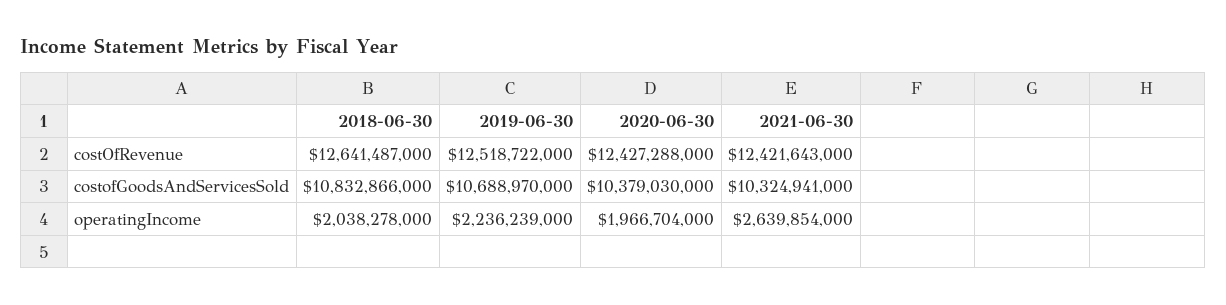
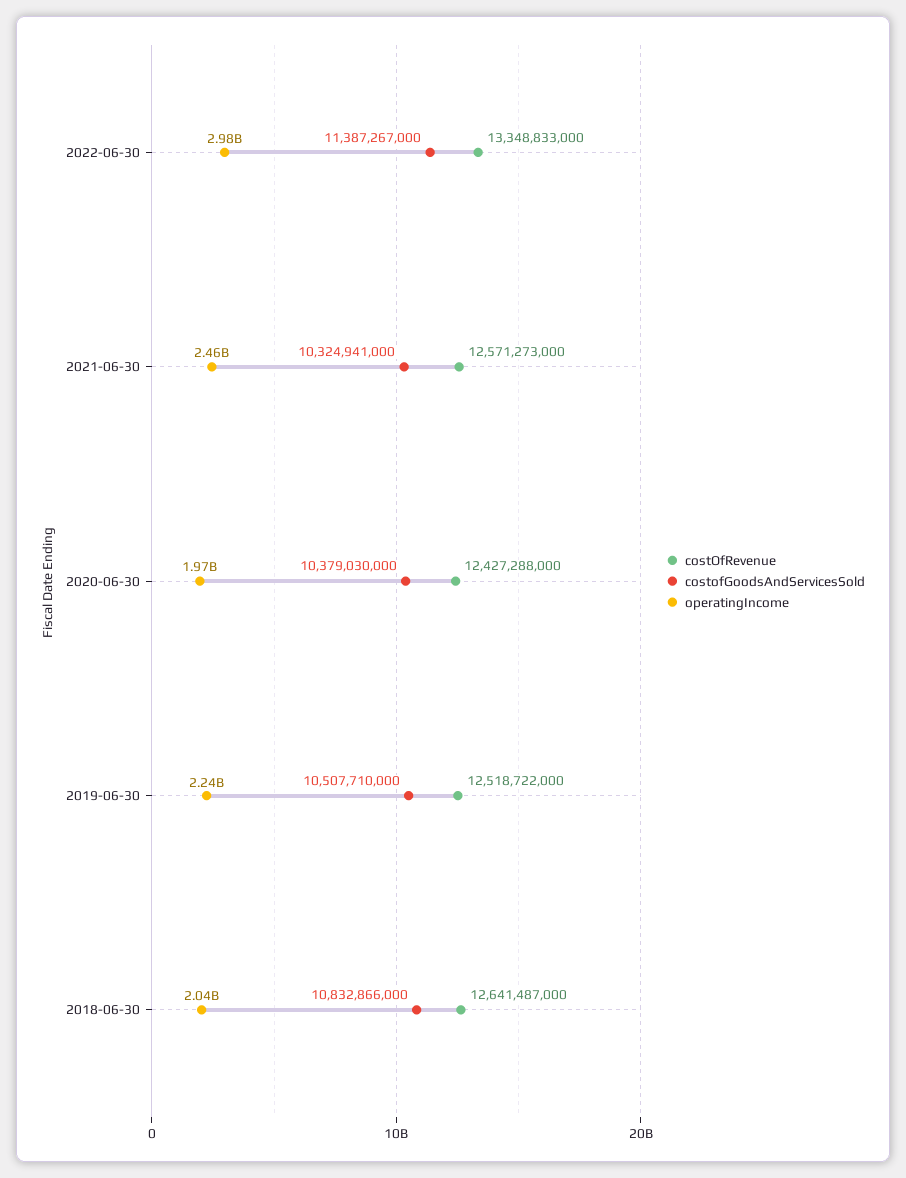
  {
    "costOfRevenue": {
      "2018-06-30": 12641487000,
      "2019-06-30": 12518722000,
      "2020-06-30": 12427288000,
-     "2021-06-30": 12421643000
+     "2021-06-30": 12571273000,
+     "2022-06-30": 13348833000
    },
    "costofGoodsAndServicesSold": {
      "2018-06-30": 10832866000,
-     "2019-06-30": 10688970000,
+     "2019-06-30": 10507710000,
      "2020-06-30": 10379030000,
-     "2021-06-30": 10324941000
+     "2021-06-30": 10324941000,
+     "2022-06-30": 11387267000
    },
    "operatingIncome": {
      "2018-06-30": 2038278000,
      "2019-06-30": 2236239000,
      "2020-06-30": 1966704000,
-     "2021-06-30": 2639854000
+     "2021-06-30": 2460000000,
+     "2022-06-30": 2980000000
    }
  }

